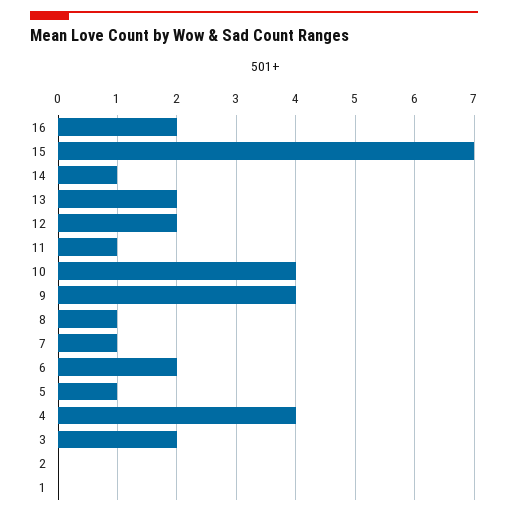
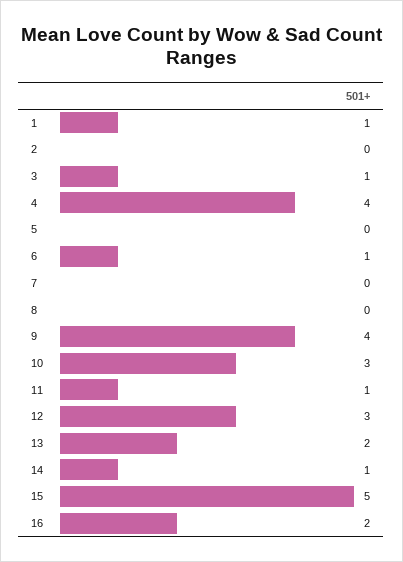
  {
    "16": 2,
-   "15": 7,
+   "15": 5,
    "14": 1,
    "13": 2,
-   "12": 2,
+   "12": 3,
    "11": 1,
-   "10": 4,
+   "10": 3,
    "9": 4,
-   "8": 1,
+   "8": 0,
-   "7": 1,
+   "7": 0,
-   "6": 2,
+   "6": 1,
-   "5": 1,
+   "5": 0,
    "4": 4,
-   "3": 2,
+   "3": 1,
    "2": 0,
-   "1": 0
+   "1": 1
  }

